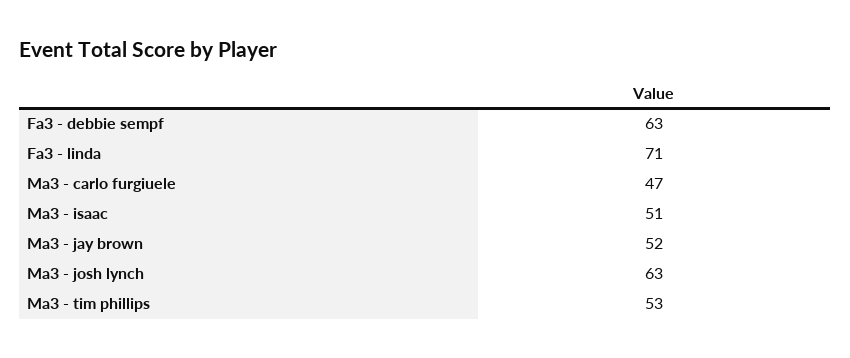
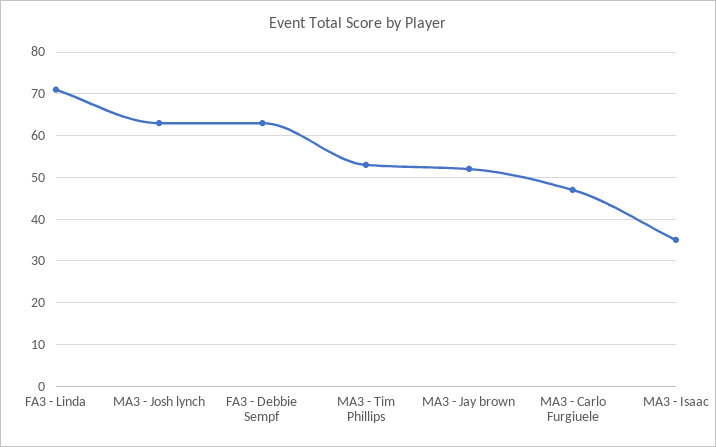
  {
    "Fa3 - debbie sempf": 63,
    "Fa3 - linda": 71,
    "Ma3 - carlo furgiuele": 47,
-   "Ma3 - isaac": 51,
+   "Ma3 - isaac": 35,
    "Ma3 - jay brown": 52,
    "Ma3 - josh lynch": 63,
    "Ma3 - tim phillips": 53
  }

